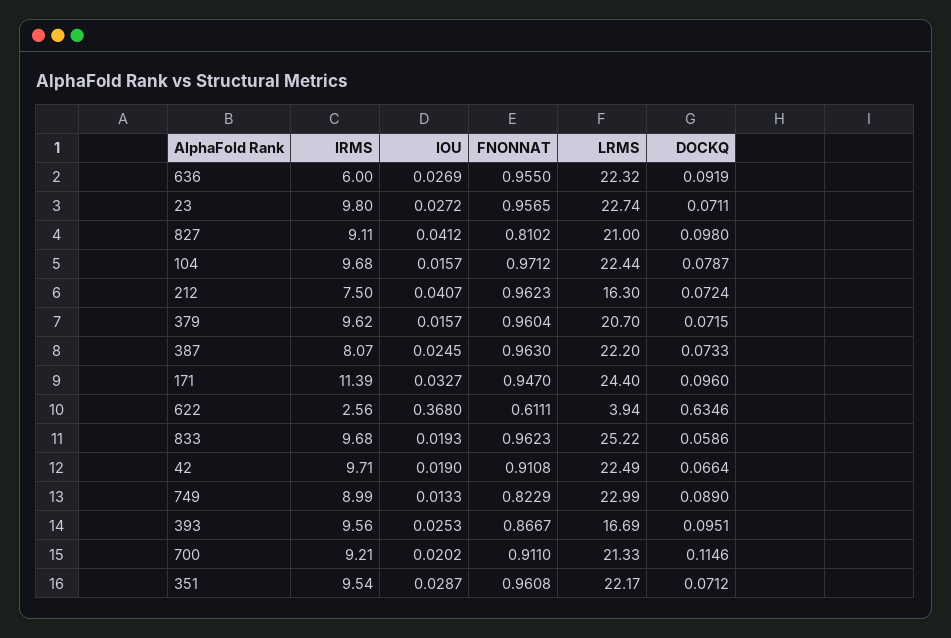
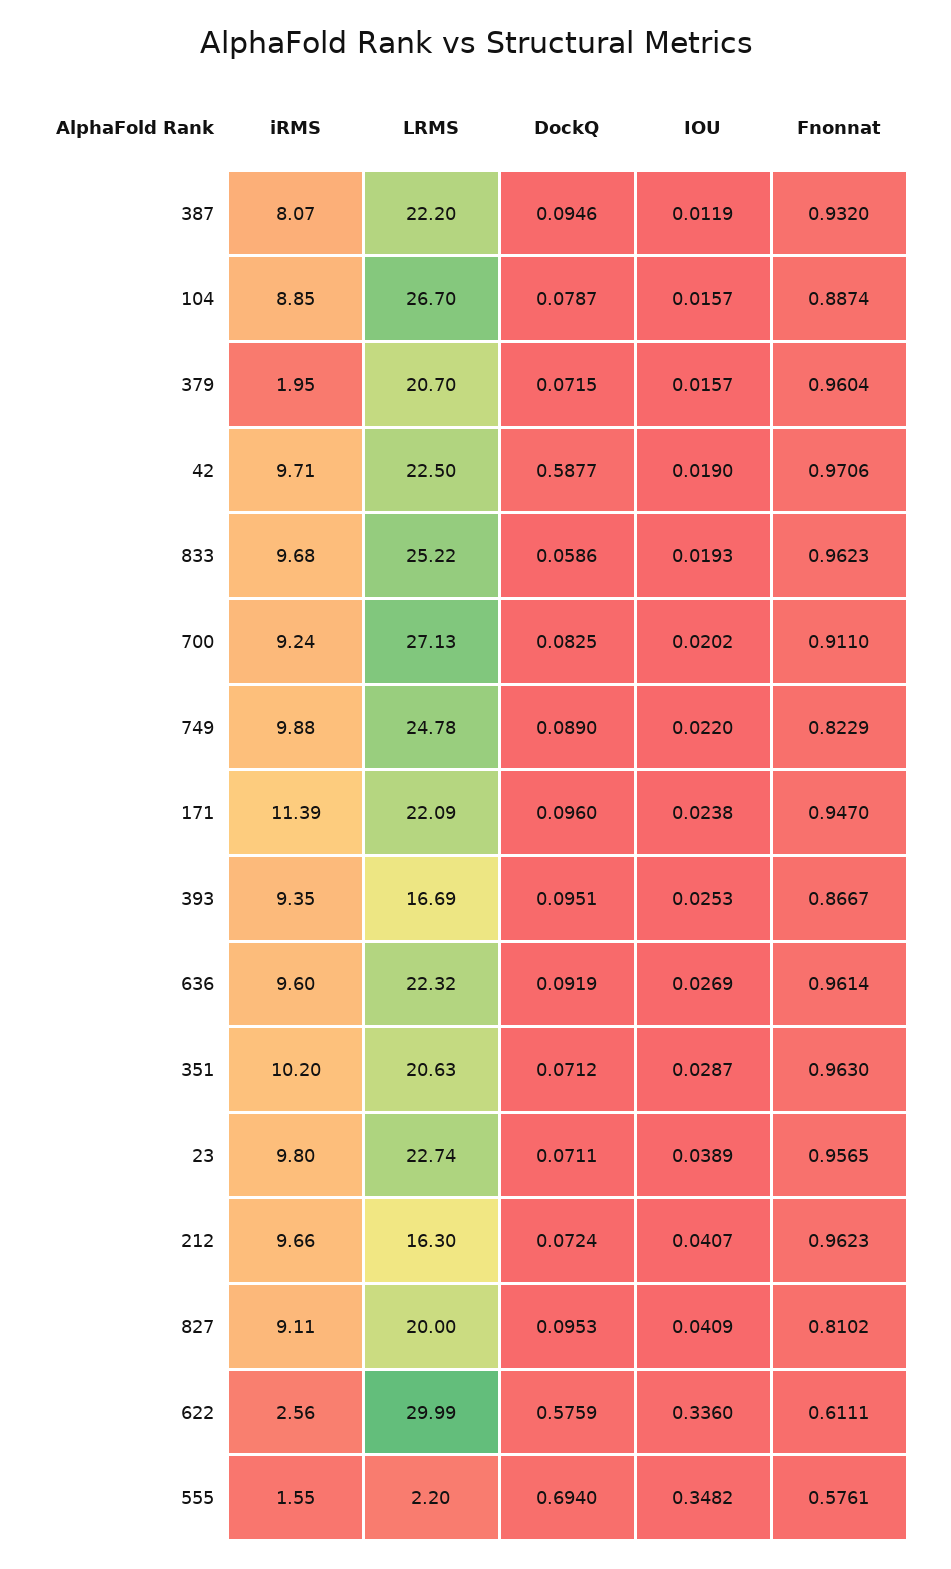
  {
    "IRMS": {
-     "636": 6,
+     "636": 9.6,
      "23": 9.8,
      "827": 9.11,
-     "104": 9.68,
+     "104": 8.85,
-     "212": 7.5,
+     "212": 9.66,
-     "379": 9.62,
+     "379": 1.95,
      "387": 8.07,
      "171": 11.39,
      "622": 2.56,
      "833": 9.68,
      "42": 9.71,
-     "749": 8.99,
+     "749": 9.88,
-     "393": 9.56,
+     "393": 9.35,
-     "700": 9.21,
+     "700": 9.24,
-     "351": 9.54
+     "351": 10.2,
+     "555": 1.55
    },
    "IOU": {
      "636": 0.0269,
-     "23": 0.0272,
+     "23": 0.0389,
-     "827": 0.0412,
+     "827": 0.0409,
      "104": 0.0157,
      "212": 0.0407,
      "379": 0.0157,
-     "387": 0.0245,
+     "387": 0.0119,
-     "171": 0.0327,
+     "171": 0.0238,
-     "622": 0.368,
+     "622": 0.336,
      "833": 0.0193,
      "42": 0.019,
-     "749": 0.0133,
+     "749": 0.022,
      "393": 0.0253,
      "700": 0.0202,
-     "351": 0.0287
+     "351": 0.0287,
+     "555": 0.3482
    },
    "FNONNAT": {
-     "636": 0.955,
+     "636": 0.9614,
      "23": 0.9565,
      "827": 0.8102,
-     "104": 0.9712,
+     "104": 0.8874,
      "212": 0.9623,
      "379": 0.9604,
-     "387": 0.963,
+     "387": 0.932,
      "171": 0.947,
      "622": 0.6111,
      "833": 0.9623,
-     "42": 0.9108,
+     "42": 0.9706,
      "749": 0.8229,
      "393": 0.8667,
      "700": 0.911,
-     "351": 0.9608
+     "351": 0.963,
+     "555": 0.5761
    },
    "LRMS": {
      "636": 22.32,
      "23": 22.74,
-     "827": 21,
+     "827": 20,
-     "104": 22.44,
+     "104": 26.7,
      "212": 16.3,
      "379": 20.7,
      "387": 22.2,
-     "171": 24.4,
+     "171": 22.09,
-     "622": 3.94,
+     "622": 29.99,
      "833": 25.22,
-     "42": 22.49,
+     "42": 22.5,
-     "749": 22.99,
+     "749": 24.78,
      "393": 16.69,
-     "700": 21.33,
+     "700": 27.13,
-     "351": 22.17
+     "351": 20.63,
+     "555": 2.2
    },
    "DOCKQ": {
      "636": 0.0919,
      "23": 0.0711,
-     "827": 0.098,
+     "827": 0.0953,
      "104": 0.0787,
      "212": 0.0724,
      "379": 0.0715,
-     "387": 0.0733,
+     "387": 0.0946,
      "171": 0.096,
-     "622": 0.6346,
+     "622": 0.5759,
      "833": 0.0586,
-     "42": 0.0664,
+     "42": 0.5877,
      "749": 0.089,
      "393": 0.0951,
-     "700": 0.1146,
+     "700": 0.0825,
-     "351": 0.0712
+     "351": 0.0712,
+     "555": 0.694
    }
  }

